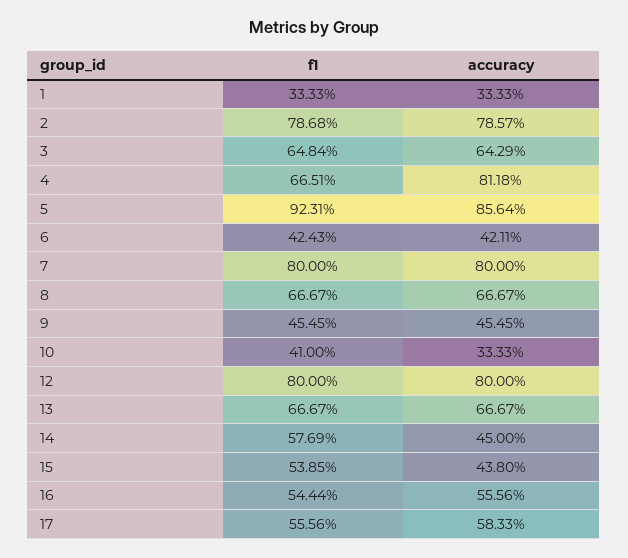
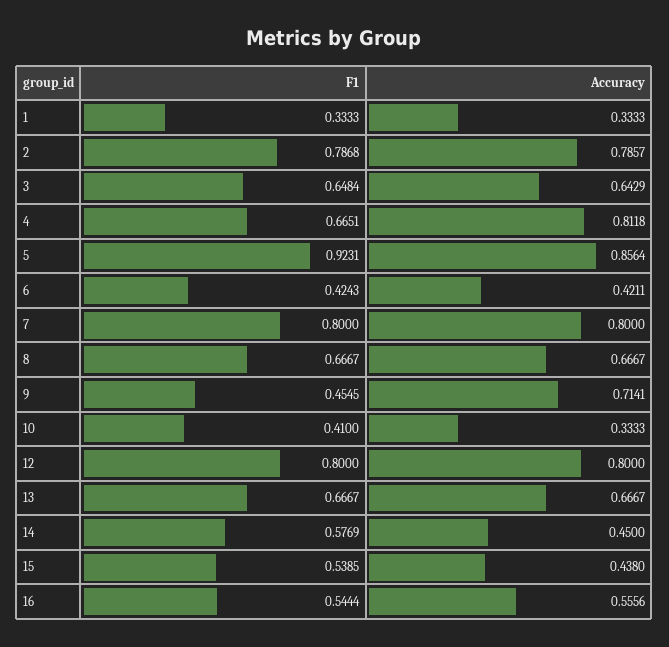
  {
    "f1": {
      "1": 0.3333,
      "2": 0.7868,
      "3": 0.6484,
      "4": 0.6651,
      "5": 0.9231,
      "6": 0.4243,
      "7": 0.8,
      "8": 0.6667,
      "9": 0.4545,
      "10": 0.41,
      "12": 0.8,
      "13": 0.6667,
      "14": 0.5769,
      "15": 0.5385,
-     "16": 0.5444,
+     "16": 0.5444
-     "17": 0.5556
    },
    "accuracy": {
      "1": 0.3333,
      "2": 0.7857,
      "3": 0.6429,
      "4": 0.8118,
      "5": 0.8564,
      "6": 0.4211,
      "7": 0.8,
      "8": 0.6667,
-     "9": 0.4545,
+     "9": 0.7141,
      "10": 0.3333,
      "12": 0.8,
      "13": 0.6667,
      "14": 0.45,
      "15": 0.438,
-     "16": 0.5556,
+     "16": 0.5556
-     "17": 0.5833
    }
  }

